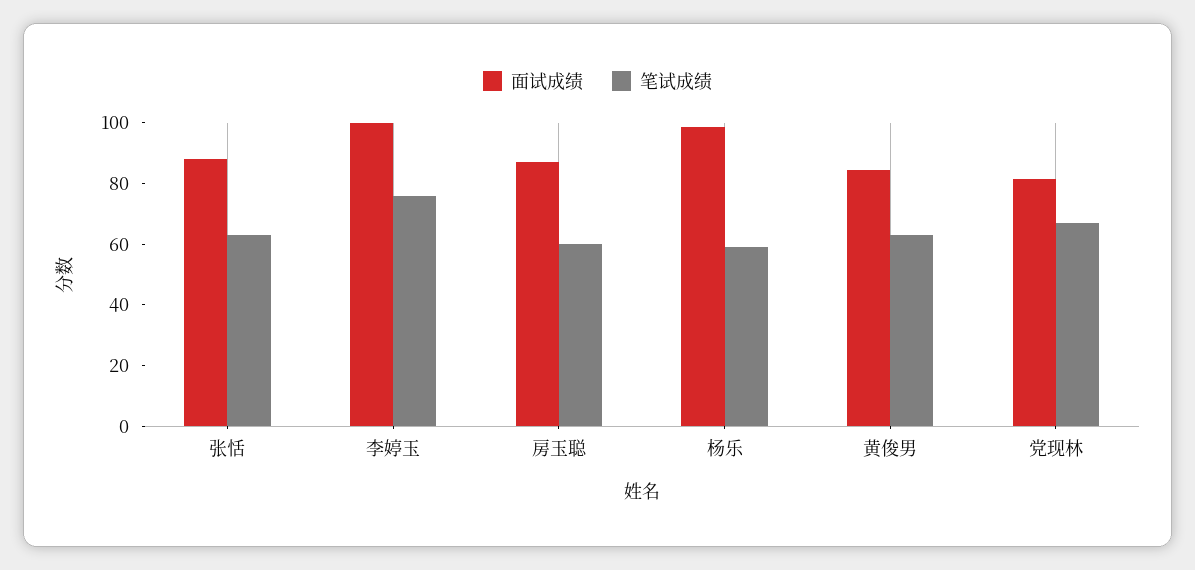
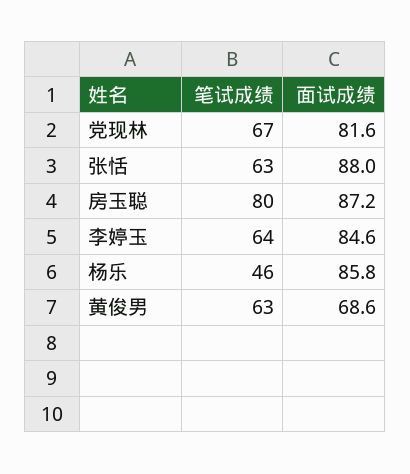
  {
    "面试成绩": {
      "张恬": 88,
-     "李婷玉": 100,
+     "李婷玉": 84.6,
      "房玉聪": 87.2,
-     "杨乐": 100,
+     "杨乐": 85.8,
-     "黄俊男": 85,
+     "黄俊男": 68.6,
      "党现林": 81.6
    },
    "笔试成绩": {
      "张恬": 63,
-     "李婷玉": 75,
+     "李婷玉": 64,
-     "房玉聪": 60,
+     "房玉聪": 80,
-     "杨乐": 60,
+     "杨乐": 46,
      "黄俊男": 63,
      "党现林": 67
    }
  }

